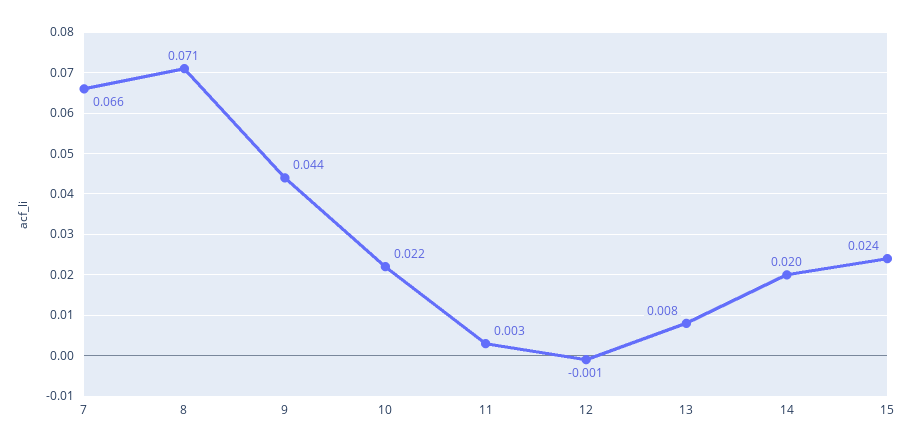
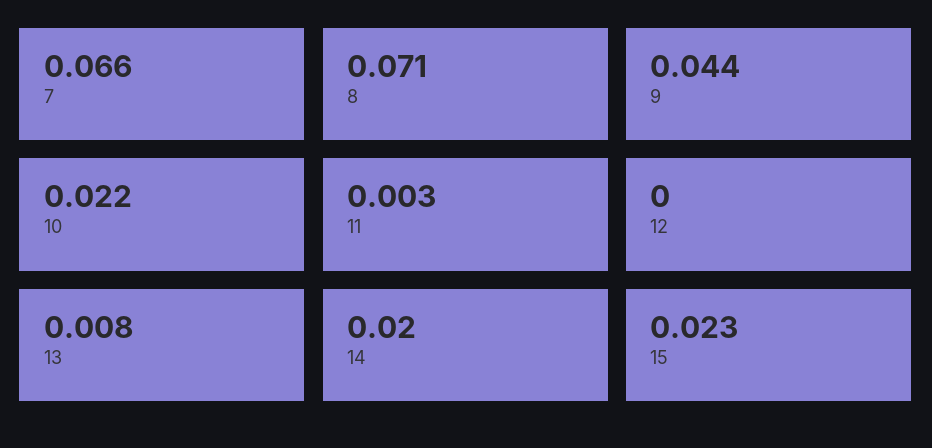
  {
    "7": 0.066,
    "8": 0.071,
    "9": 0.044,
    "10": 0.022,
    "11": 0.003,
-   "12": -0.001,
+   "12": 0,
    "13": 0.008,
    "14": 0.02,
-   "15": 0.024
+   "15": 0.023
  }

